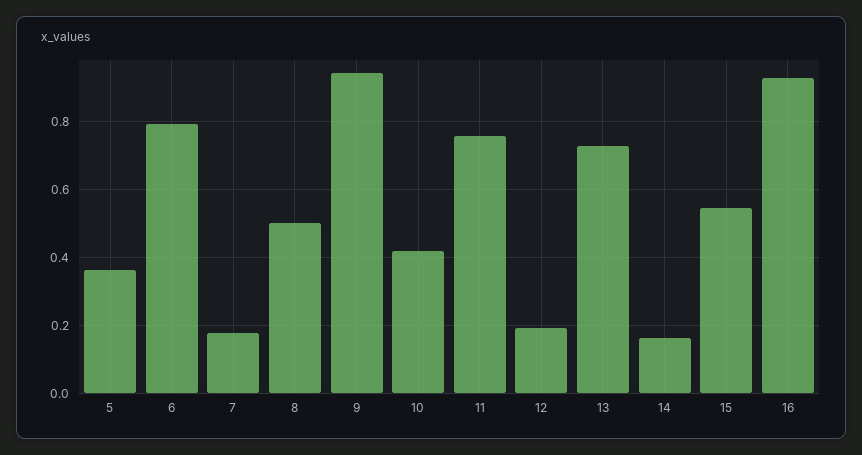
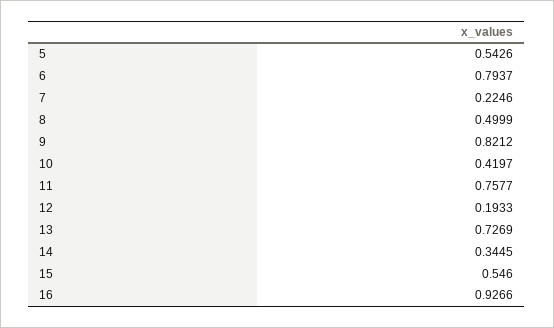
  {
-   "5": 0.36,
+   "5": 0.5426,
    "6": 0.7937,
-   "7": 0.18,
+   "7": 0.2246,
    "8": 0.4999,
-   "9": 0.94,
+   "9": 0.8212,
    "10": 0.4197,
    "11": 0.7577,
    "12": 0.1933,
    "13": 0.7269,
-   "14": 0.16,
+   "14": 0.3445,
    "15": 0.546,
    "16": 0.9266
  }

